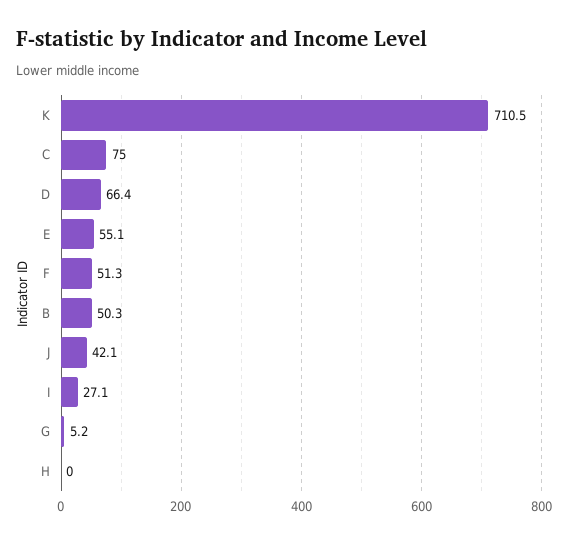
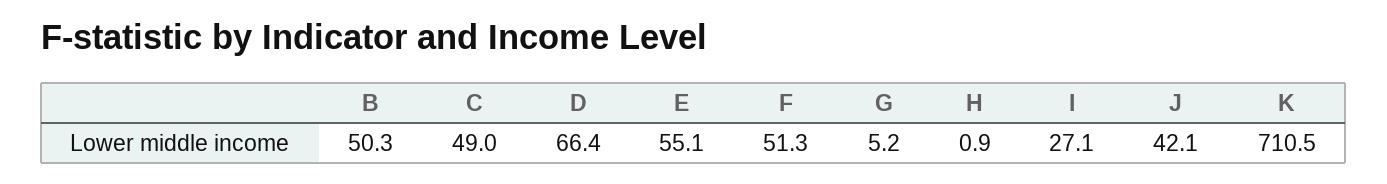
  {
    "K": 710.5,
-   "C": 75,
+   "C": 49,
    "D": 66.4,
    "E": 55.1,
    "F": 51.3,
    "B": 50.3,
    "J": 42.1,
    "I": 27.1,
    "G": 5.2,
-   "H": 0
+   "H": 0.9
  }

